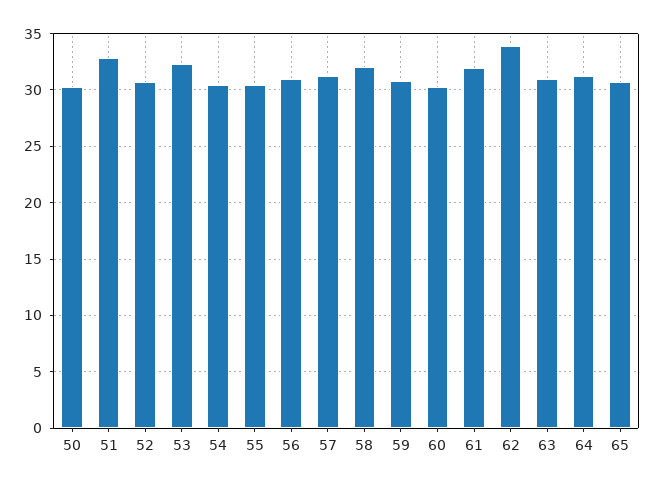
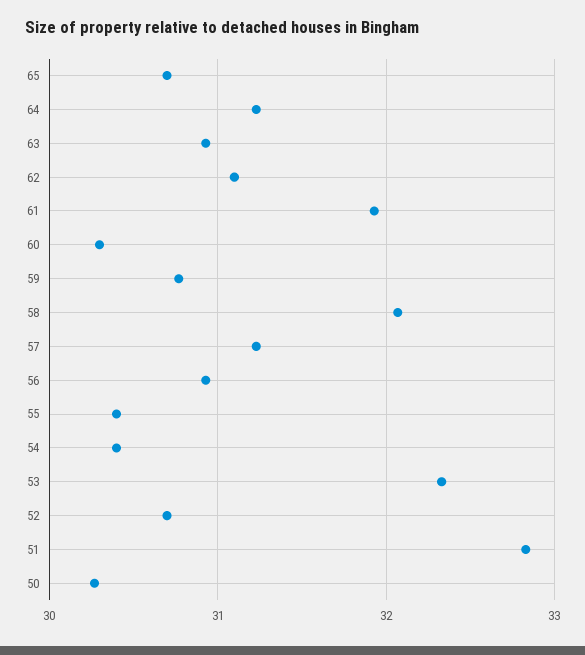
  {
    "50": 30.3,
    "51": 32.8,
    "52": 30.7,
    "53": 32.3,
    "54": 30.4,
    "55": 30.4,
    "56": 30.9,
    "57": 31.2,
    "58": 32.1,
    "59": 30.8,
    "60": 30.3,
    "61": 31.9,
-   "62": 34,
+   "62": 31.1,
    "63": 30.9,
    "64": 31.2,
    "65": 30.7
  }

